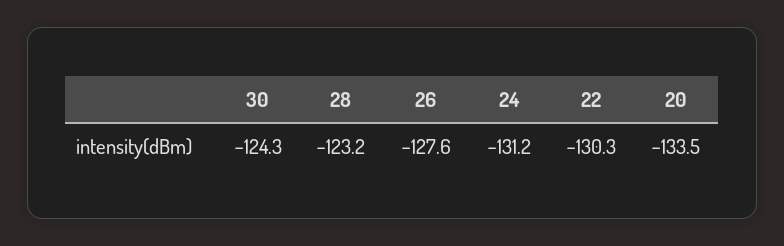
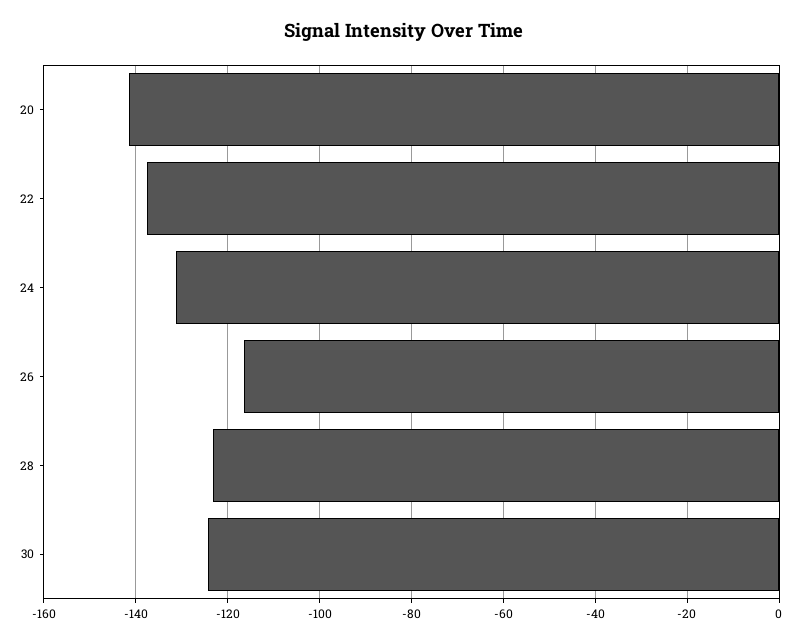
  {
    "30": -124.3,
    "28": -123.2,
-   "26": -127.6,
+   "26": -116,
    "24": -131.2,
-   "22": -130.3,
+   "22": -138,
-   "20": -133.5
+   "20": -142
  }

